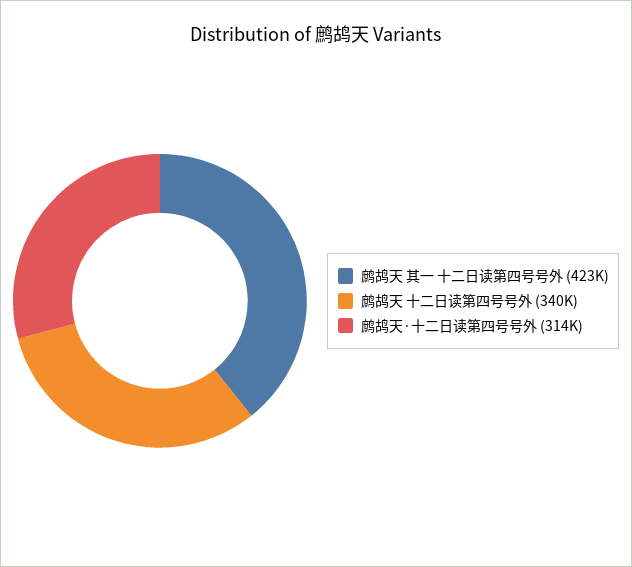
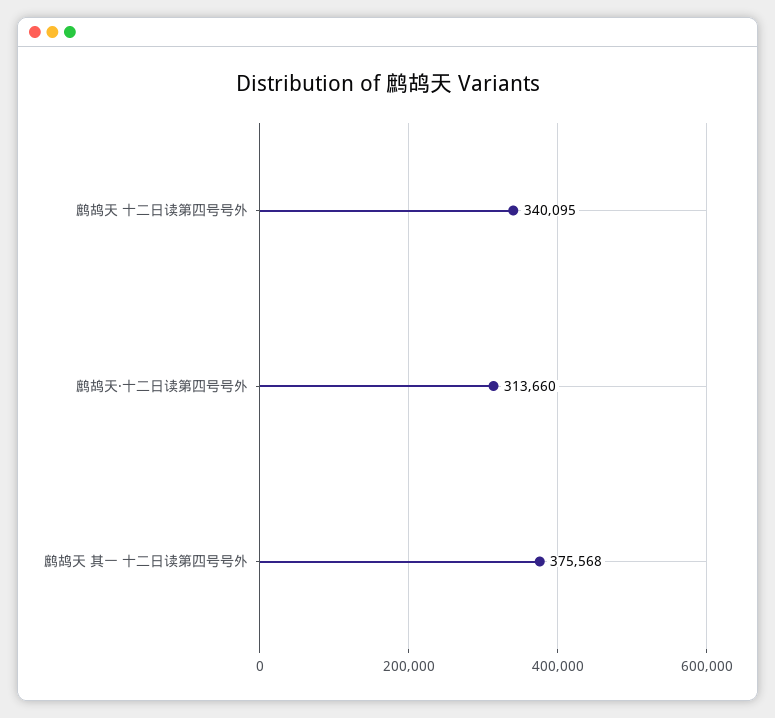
  {
-   "鹧鸪天 其一 十二日读第四号号外": 423000,
+   "鹧鸪天 其一 十二日读第四号号外": 375568,
    "鹧鸪天 十二日读第四号号外": 340095,
    "鹧鸪天·十二日读第四号号外": 313660
  }

